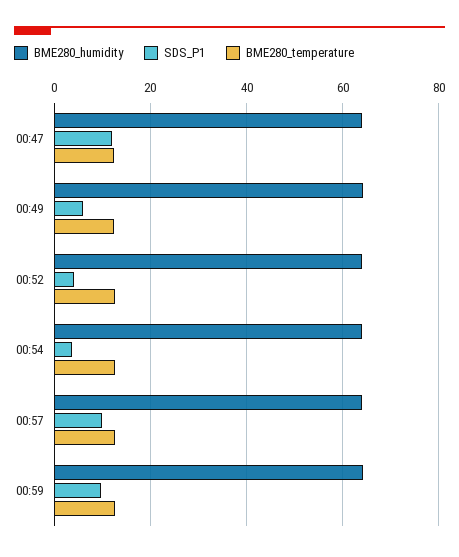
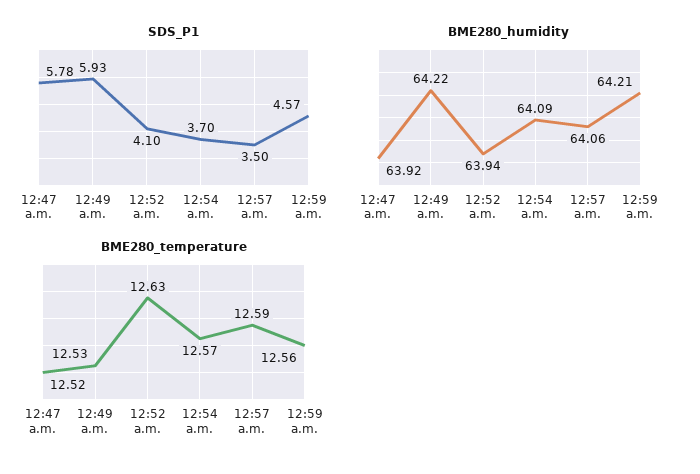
  {
    "BME280_humidity": {
      "00:47": 63.92,
      "00:49": 64.22,
      "00:52": 63.94,
      "00:54": 64.09,
      "00:57": 64.06,
      "00:59": 64.21
    },
    "SDS_P1": {
-     "00:47": 12,
+     "00:47": 5.78,
      "00:49": 5.93,
      "00:52": 4.1,
      "00:54": 3.7,
-     "00:57": 10,
+     "00:57": 3.5,
-     "00:59": 10
+     "00:59": 4.57
    },
    "BME280_temperature": {
      "00:47": 12.52,
      "00:49": 12.53,
      "00:52": 12.63,
      "00:54": 12.57,
      "00:57": 12.59,
      "00:59": 12.56
    }
  }

